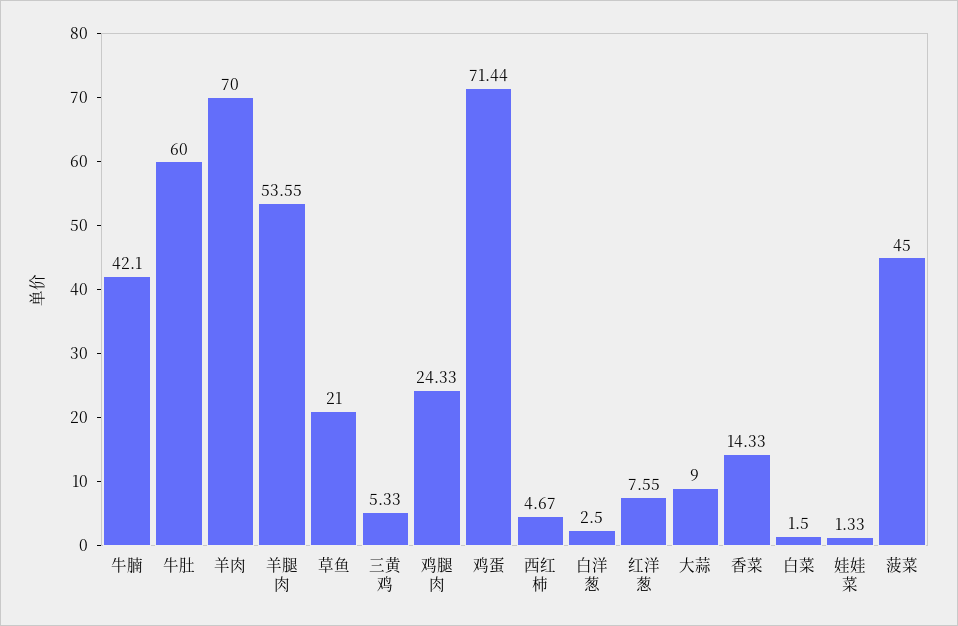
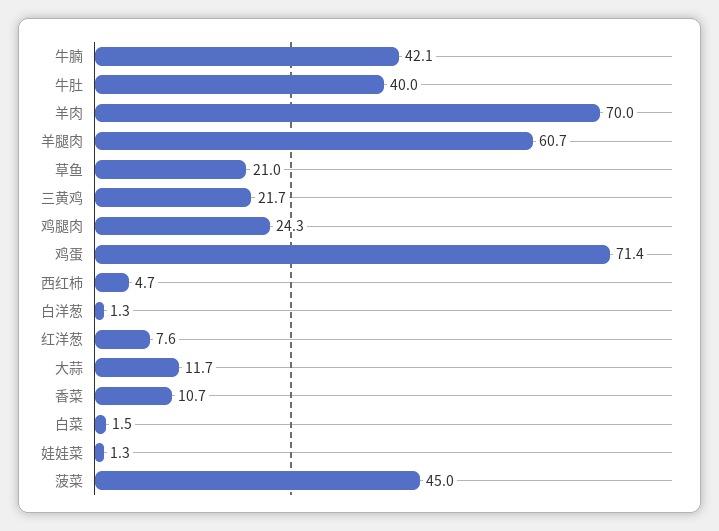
  {
    "牛腩": 42.1,
-   "牛肚": 60,
+   "牛肚": 40,
    "羊肉": 70,
-   "羊腿肉": 53.55,
+   "羊腿肉": 60.7,
    "草鱼": 21,
-   "三黄鸡": 5.33,
+   "三黄鸡": 21.7,
    "鸡腿肉": 24.33,
    "鸡蛋": 71.44,
    "西红柿": 4.67,
-   "白洋葱": 2.5,
+   "白洋葱": 1.3,
    "红洋葱": 7.55,
-   "大蒜": 9,
+   "大蒜": 11.7,
-   "香菜": 14.33,
+   "香菜": 10.7,
    "白菜": 1.5,
    "娃娃菜": 1.33,
    "菠菜": 45
  }

